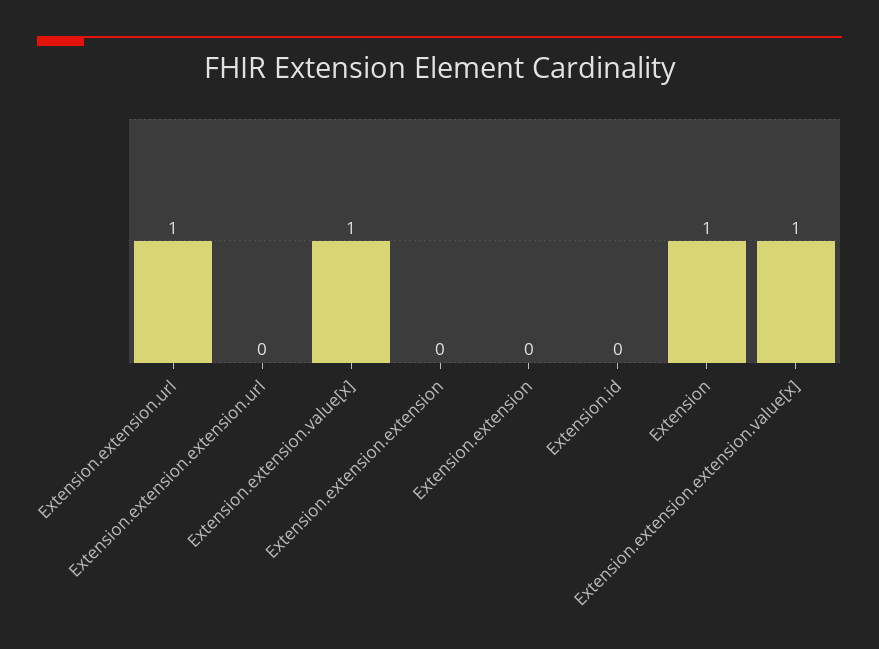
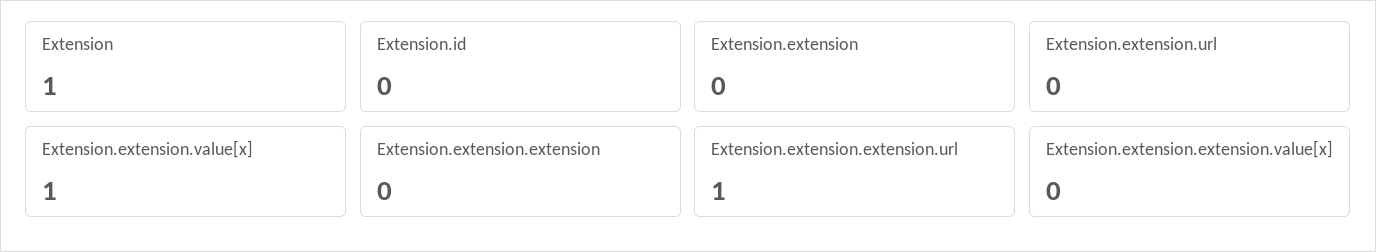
  {
-   "Extension.extension.url": 1,
+   "Extension.extension.url": 0,
-   "Extension.extension.extension.url": 0,
+   "Extension.extension.extension.url": 1,
    "Extension.extension.value[x]": 1,
    "Extension.extension.extension": 0,
    "Extension.extension": 0,
    "Extension.id": 0,
    "Extension": 1,
-   "Extension.extension.extension.value[x]": 1
+   "Extension.extension.extension.value[x]": 0
  }

